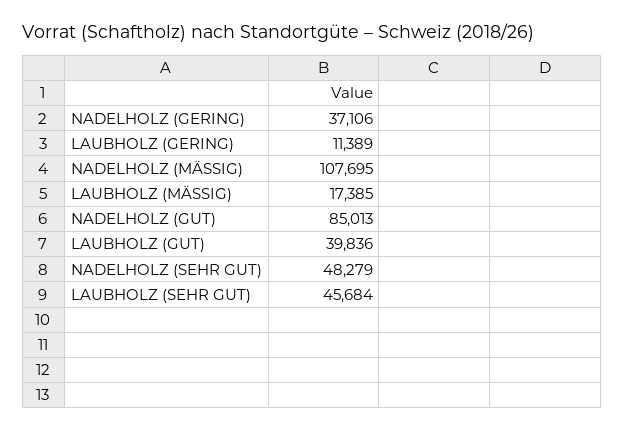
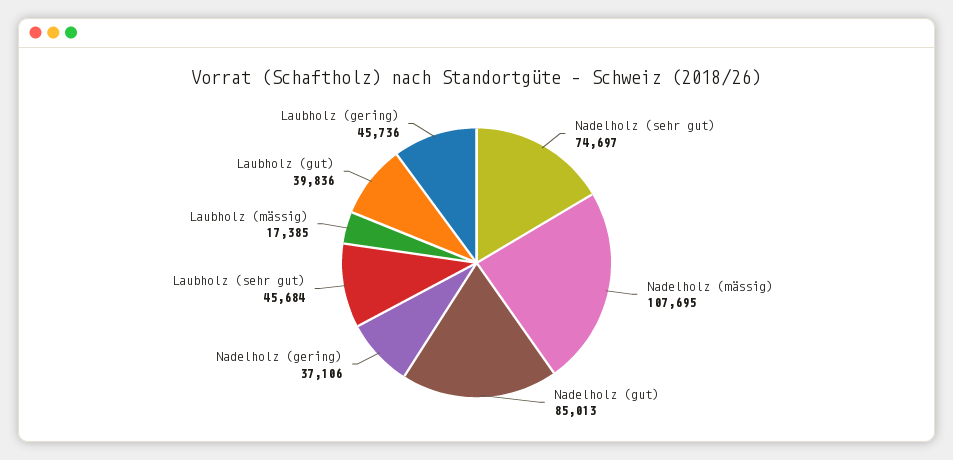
  {
    "NADELHOLZ (GERING)": 37106,
-   "LAUBHOLZ (GERING)": 11389,
+   "LAUBHOLZ (GERING)": 45736,
    "NADELHOLZ (MÄSSIG)": 107695,
    "LAUBHOLZ (MÄSSIG)": 17385,
    "NADELHOLZ (GUT)": 85013,
    "LAUBHOLZ (GUT)": 39836,
-   "NADELHOLZ (SEHR GUT)": 48279,
+   "NADELHOLZ (SEHR GUT)": 74697,
    "LAUBHOLZ (SEHR GUT)": 45684
  }

